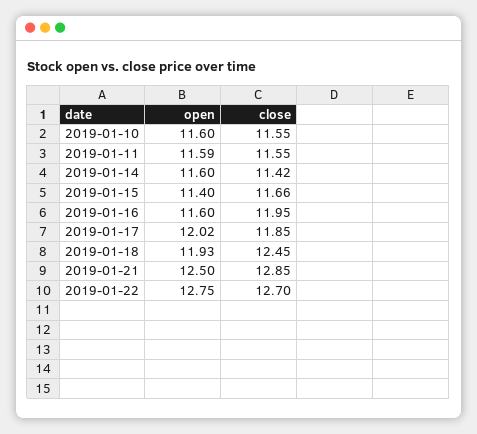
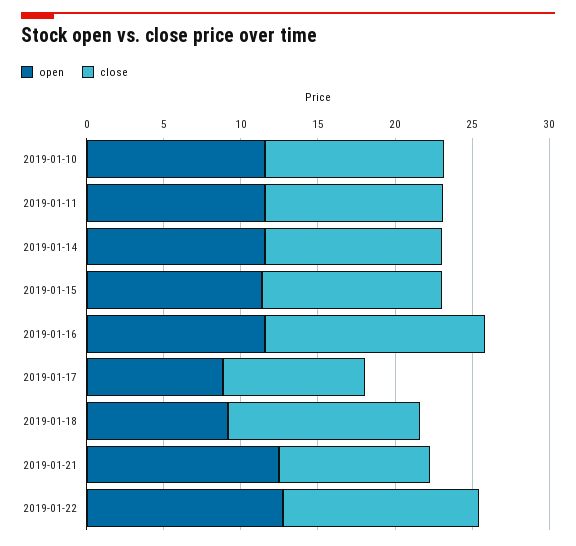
  {
    "open": {
      "2019-01-10": 11.6,
      "2019-01-11": 11.59,
      "2019-01-14": 11.6,
      "2019-01-15": 11.4,
      "2019-01-16": 11.6,
-     "2019-01-17": 12.02,
+     "2019-01-17": 9,
-     "2019-01-18": 11.93,
+     "2019-01-18": 9,
      "2019-01-21": 12.5,
      "2019-01-22": 12.75
    },
    "close": {
      "2019-01-10": 11.55,
      "2019-01-11": 11.55,
      "2019-01-14": 11.42,
      "2019-01-15": 11.66,
-     "2019-01-16": 11.95,
+     "2019-01-16": 14,
-     "2019-01-17": 11.85,
+     "2019-01-17": 9,
      "2019-01-18": 12.45,
-     "2019-01-21": 12.85,
+     "2019-01-21": 10,
      "2019-01-22": 12.7
    }
  }

